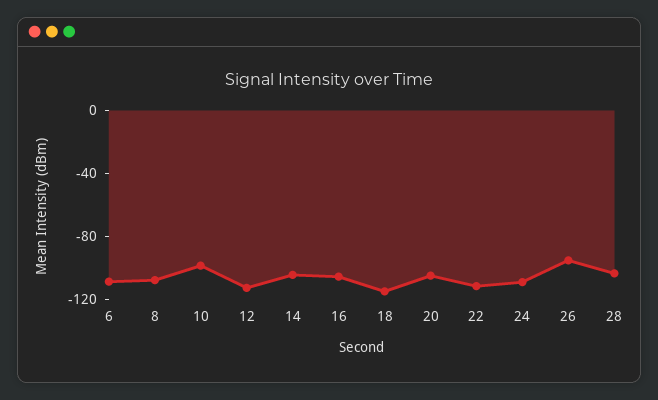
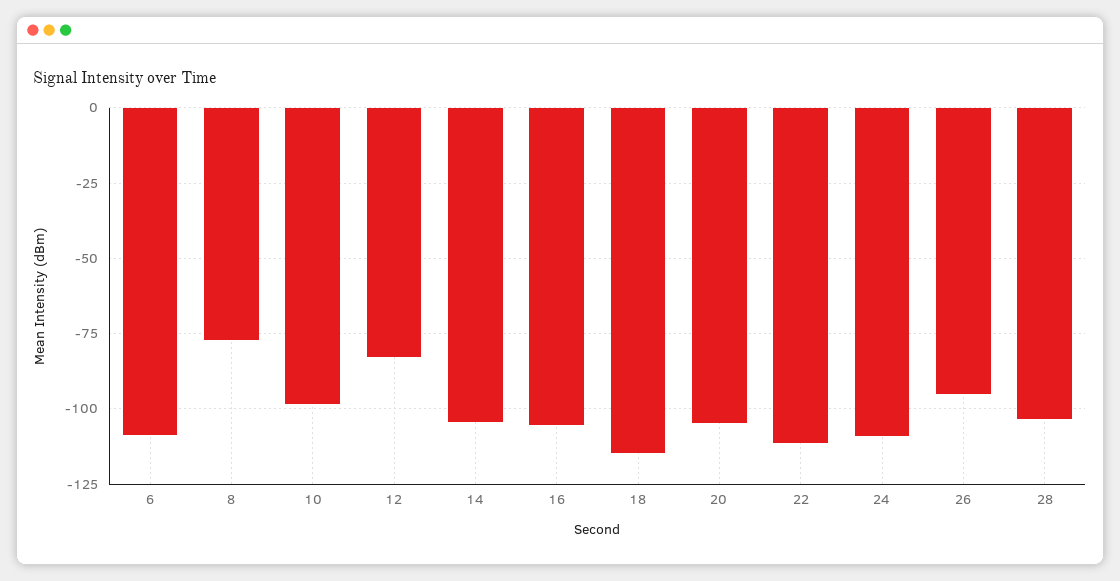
  {
    "6": -107.5,
-   "8": -110,
+   "8": -77.5,
    "10": -97.5,
-   "12": -110,
+   "12": -82.5,
    "14": -105,
    "16": -105,
    "18": -115,
    "20": -105,
    "22": -112.5,
    "24": -110,
    "26": -95,
    "28": -102.5
  }

